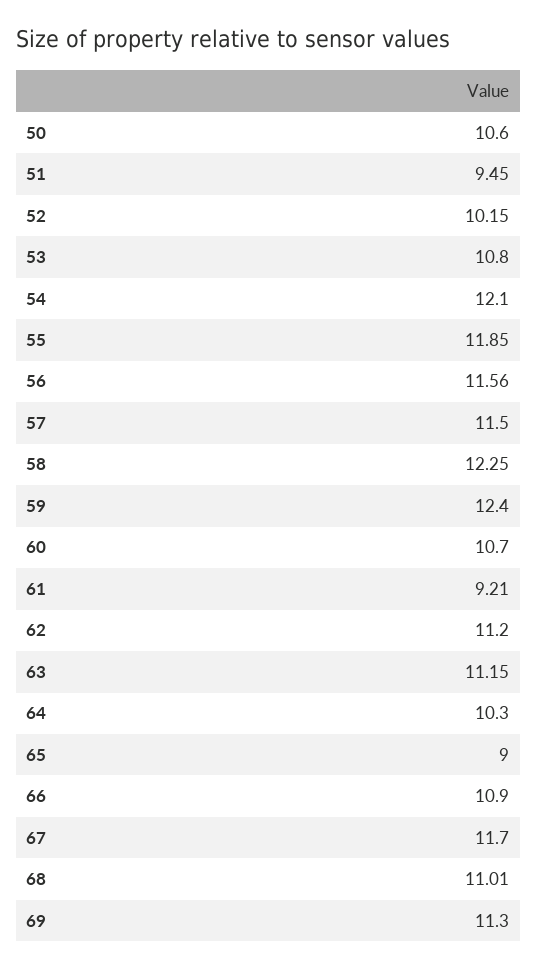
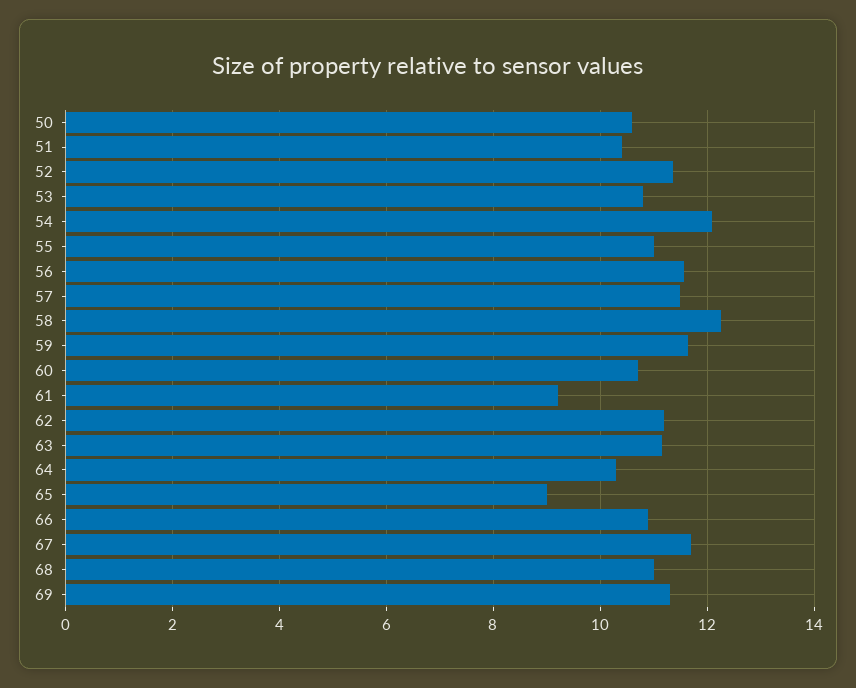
  {
    "50": 10.6,
-   "51": 9.45,
+   "51": 10.4,
-   "52": 10.15,
+   "52": 11.4,
    "53": 10.8,
    "54": 12.1,
-   "55": 11.85,
+   "55": 11,
    "56": 11.56,
    "57": 11.5,
    "58": 12.25,
-   "59": 12.4,
+   "59": 11.6,
    "60": 10.7,
    "61": 9.21,
    "62": 11.2,
    "63": 11.15,
    "64": 10.3,
    "65": 9,
    "66": 10.9,
    "67": 11.7,
    "68": 11.01,
    "69": 11.3
  }

